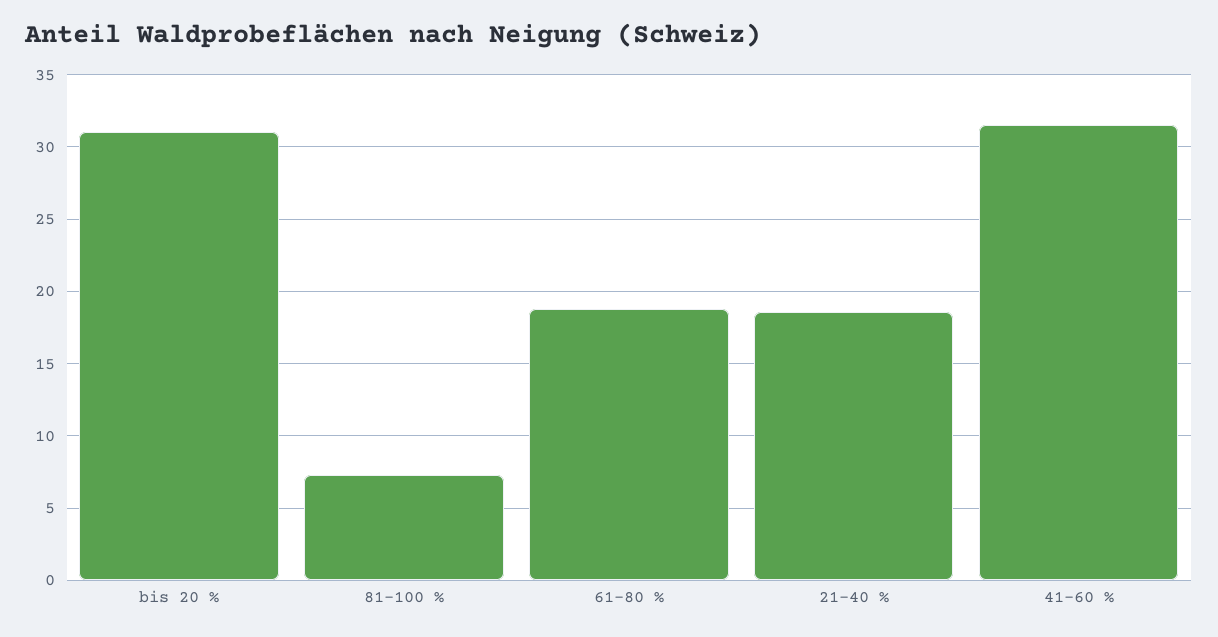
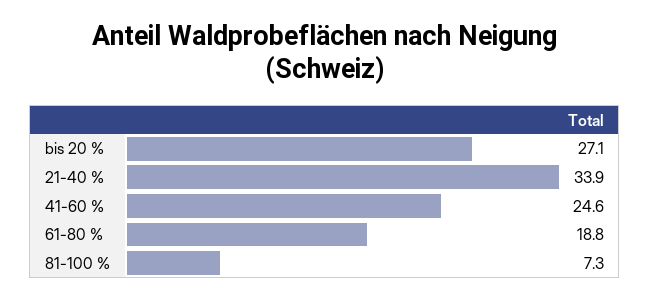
  {
-   "bis 20 %": 31,
+   "bis 20 %": 27.1,
    "81-100 %": 7.3,
    "61-80 %": 18.8,
-   "21-40 %": 18.5,
+   "21-40 %": 33.9,
-   "41-60 %": 31.5
+   "41-60 %": 24.6
  }

